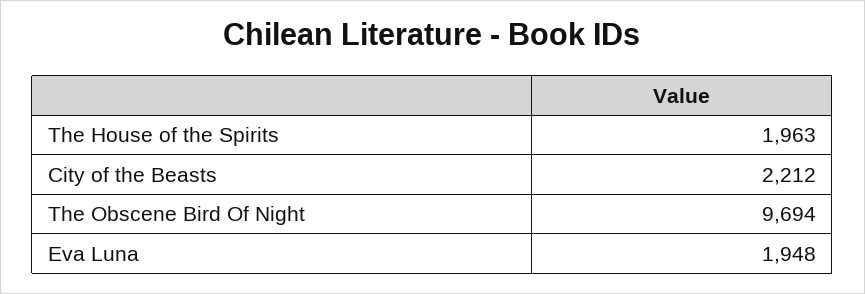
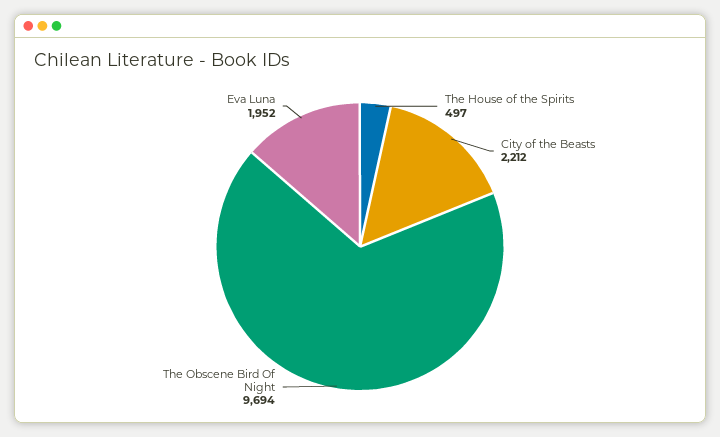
  {
-   "The House of the Spirits": 1963,
+   "The House of the Spirits": 497,
    "City of the Beasts": 2212,
    "The Obscene Bird Of Night": 9694,
-   "Eva Luna": 1948
+   "Eva Luna": 1952
  }

